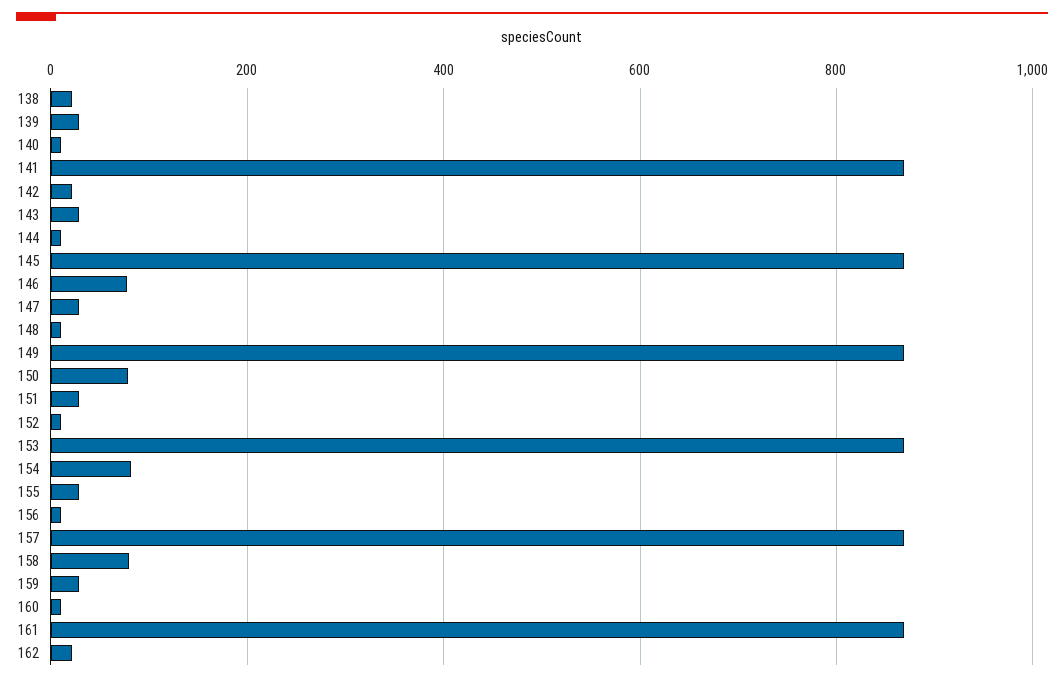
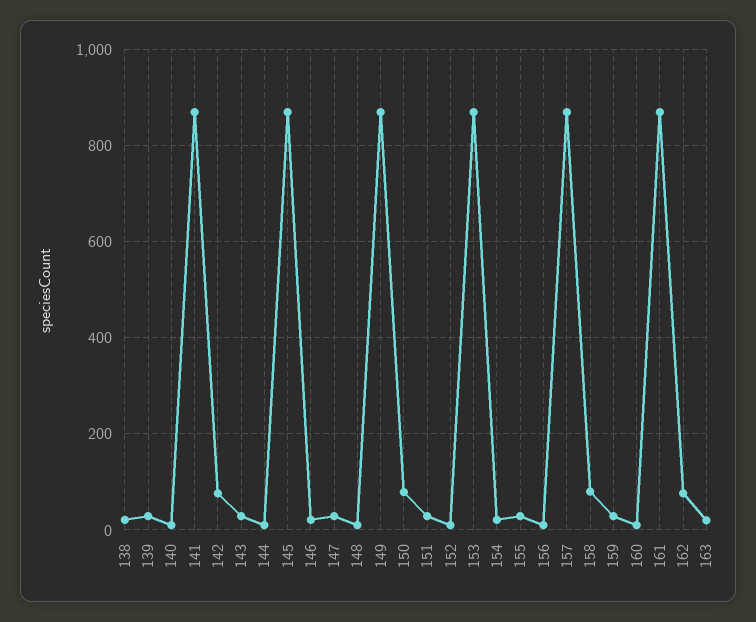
  {
    "138": 20,
    "139": 20,
    "140": 20,
    "141": 860,
-   "142": 20,
+   "142": 80,
    "143": 20,
    "144": 20,
    "145": 860,
-   "146": 80,
+   "146": 20,
    "147": 20,
    "148": 20,
    "149": 860,
    "150": 80,
    "151": 20,
    "152": 20,
    "153": 860,
-   "154": 80,
+   "154": 20,
    "155": 20,
    "156": 20,
    "157": 860,
    "158": 80,
    "159": 20,
    "160": 20,
    "161": 860,
-   "162": 20
+   "162": 80,
+   "163": 20
  }

